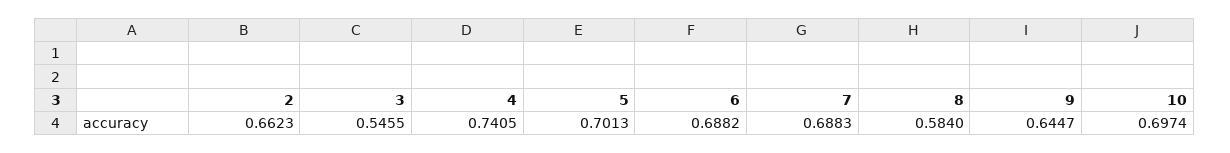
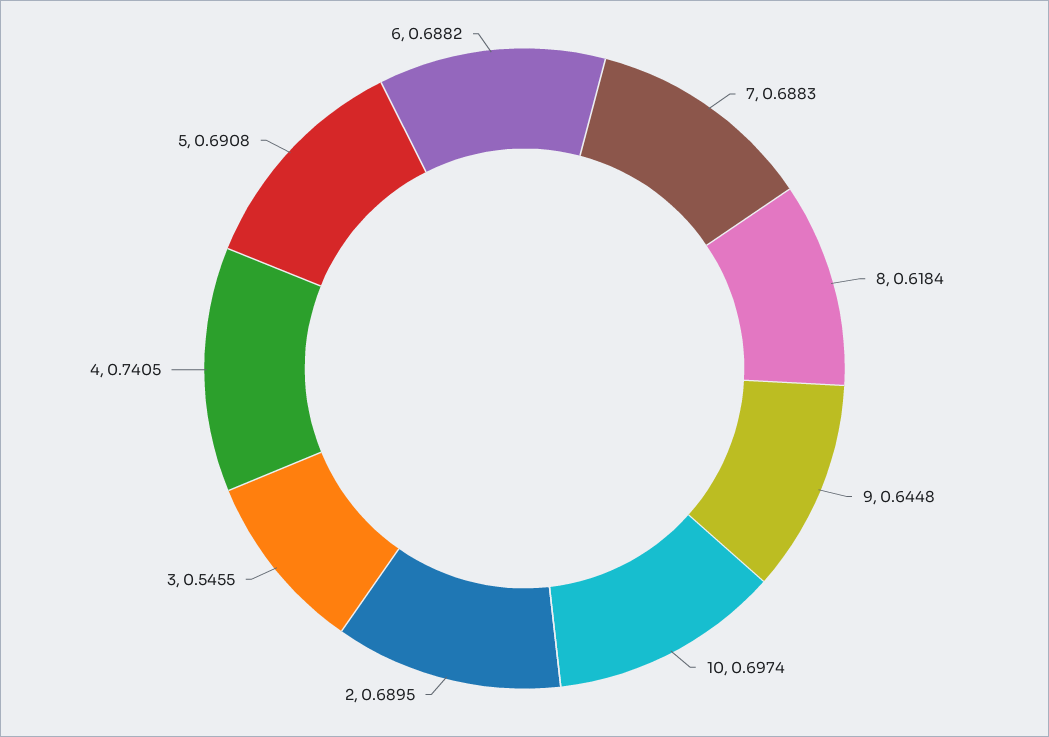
  {
-   "2": 0.6623,
+   "2": 0.6895,
    "3": 0.5455,
    "4": 0.7405,
-   "5": 0.7013,
+   "5": 0.6908,
    "6": 0.6882,
    "7": 0.6883,
-   "8": 0.584,
+   "8": 0.6184,
-   "9": 0.6447,
+   "9": 0.6448,
    "10": 0.6974
  }

